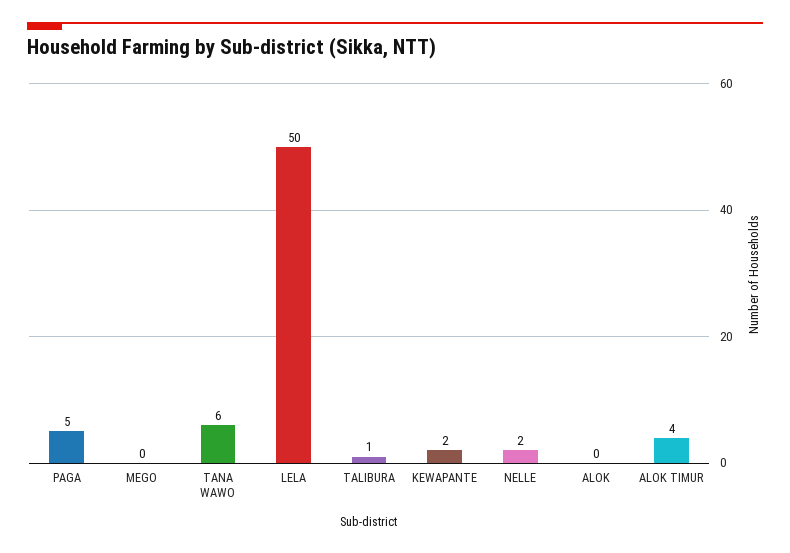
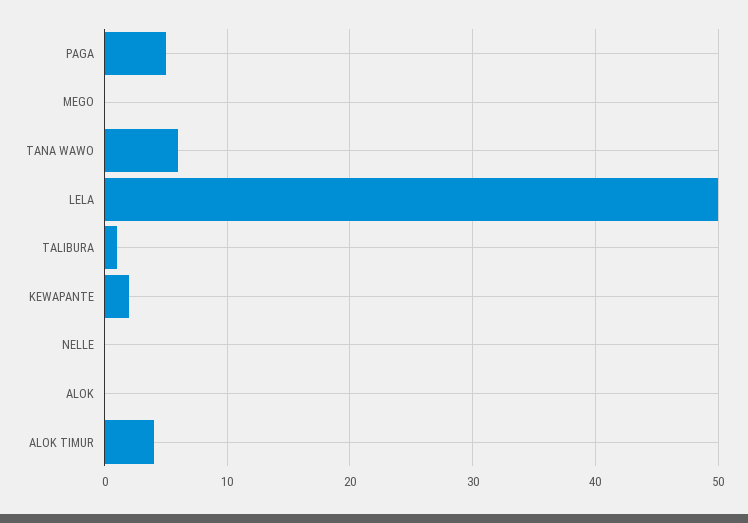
  {
    "PAGA": 5,
    "MEGO": 0,
    "TANA WAWO": 6,
    "LELA": 50,
    "TALIBURA": 1,
    "KEWAPANTE": 2,
-   "NELLE": 2,
+   "NELLE": 0,
    "ALOK": 0,
    "ALOK TIMUR": 4
  }

